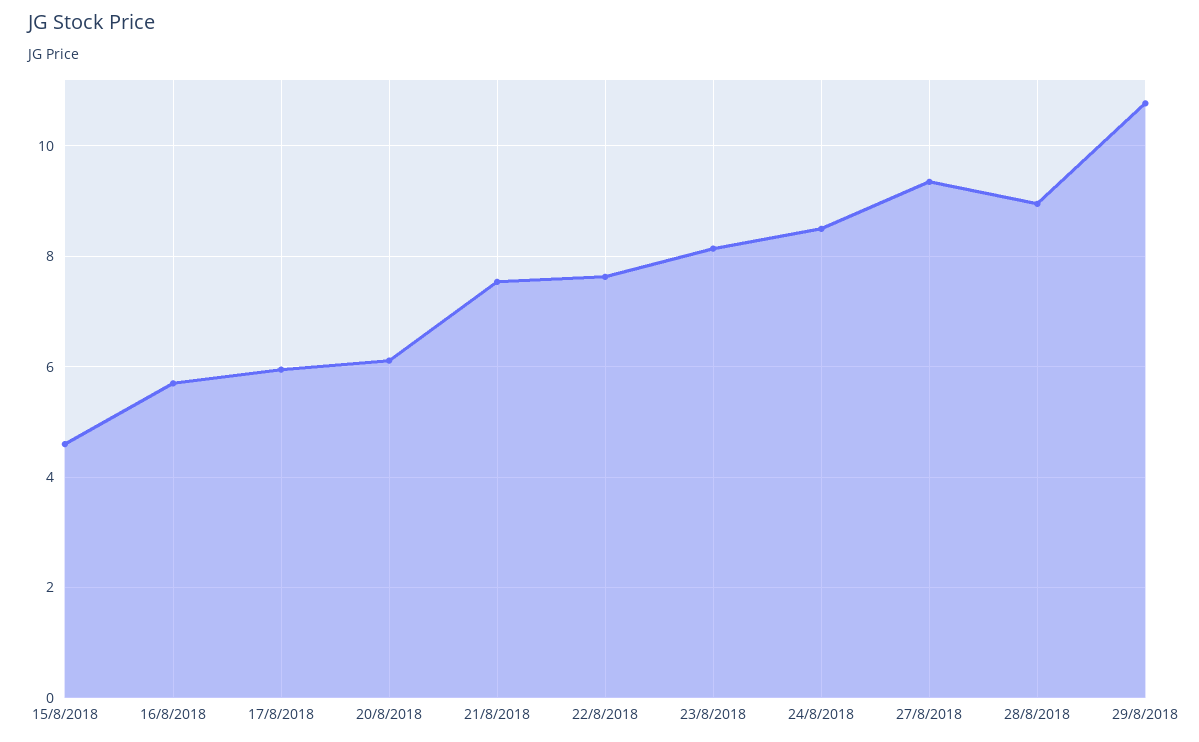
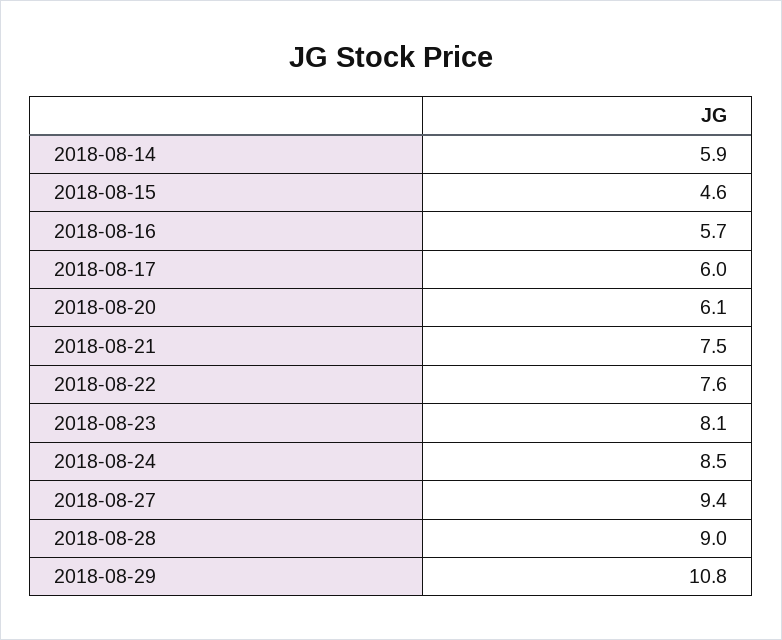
  {
    "15/8/2018": 4.6,
    "16/8/2018": 5.7,
    "17/8/2018": 6,
    "20/8/2018": 6.1,
    "21/8/2018": 7.5,
    "22/8/2018": 7.6,
    "23/8/2018": 8.1,
    "24/8/2018": 8.5,
    "27/8/2018": 9.4,
    "28/8/2018": 9,
-   "29/8/2018": 10.8
+   "29/8/2018": 10.8,
+   "2018-08-14": 5.9
  }

